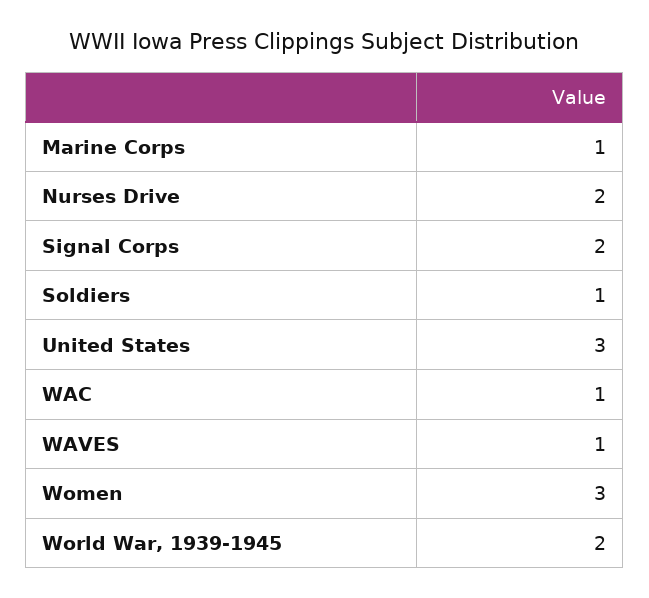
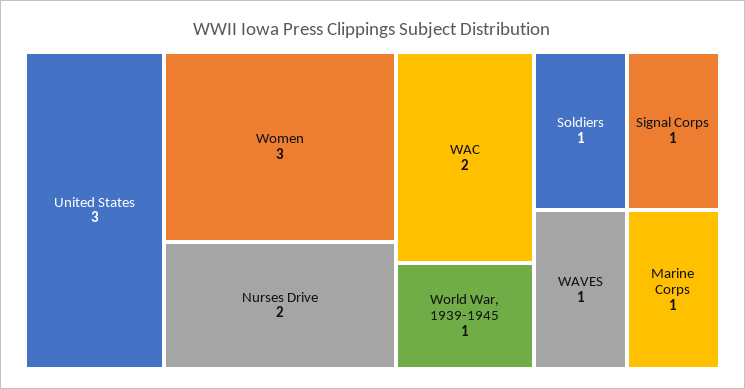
  {
    "Marine Corps": 1,
    "Nurses Drive": 2,
-   "Signal Corps": 2,
+   "Signal Corps": 1,
    "Soldiers": 1,
    "United States": 3,
-   "WAC": 1,
+   "WAC": 2,
    "WAVES": 1,
    "Women": 3,
-   "World War, 1939-1945": 2
+   "World War, 1939-1945": 1
  }

